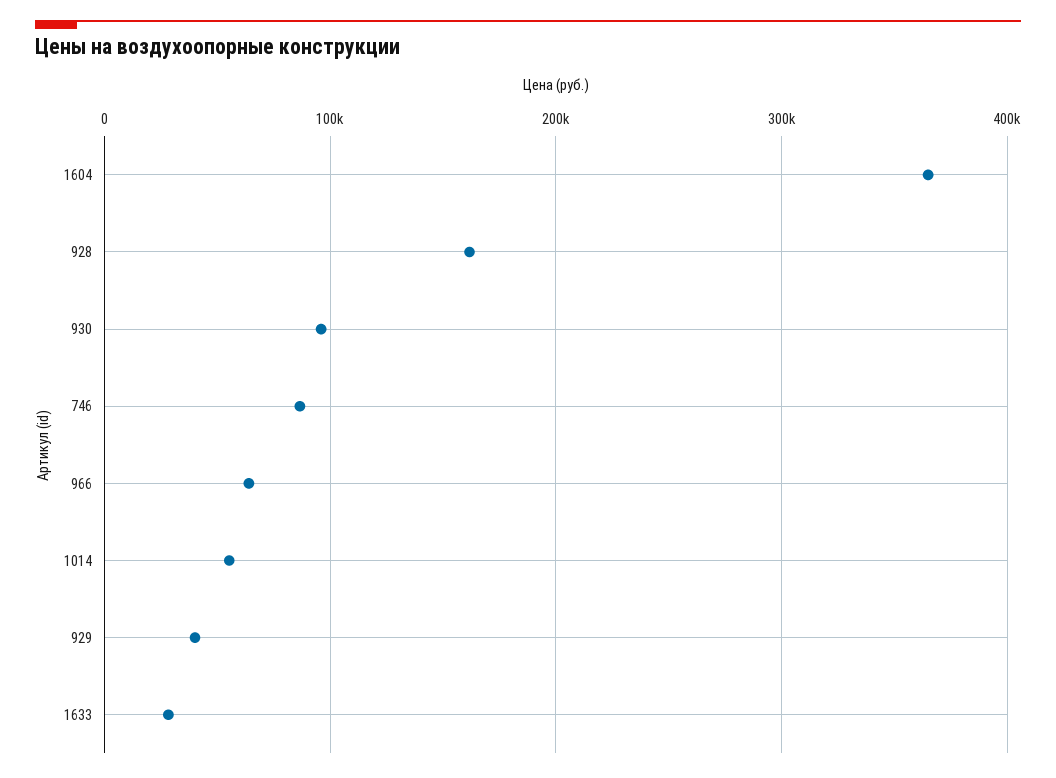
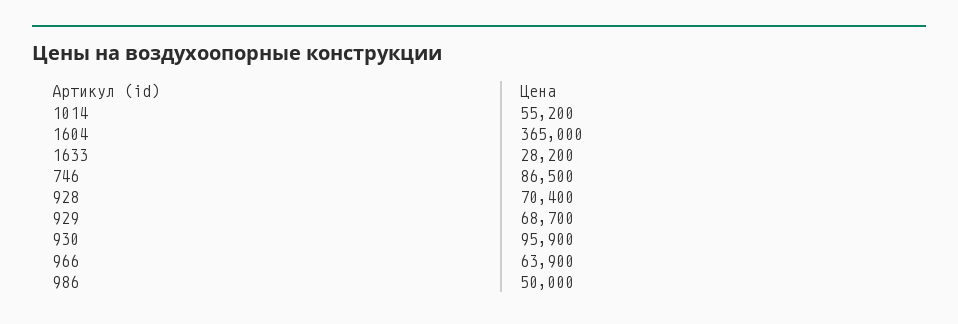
  {
    "1604": 365000,
-   "928": 160000,
+   "928": 70400,
    "930": 95900,
    "746": 86500,
    "966": 63900,
    "1014": 55200,
-   "929": 40000,
+   "929": 68700,
-   "1633": 28200
+   "1633": 28200,
+   "986": 50000
  }

